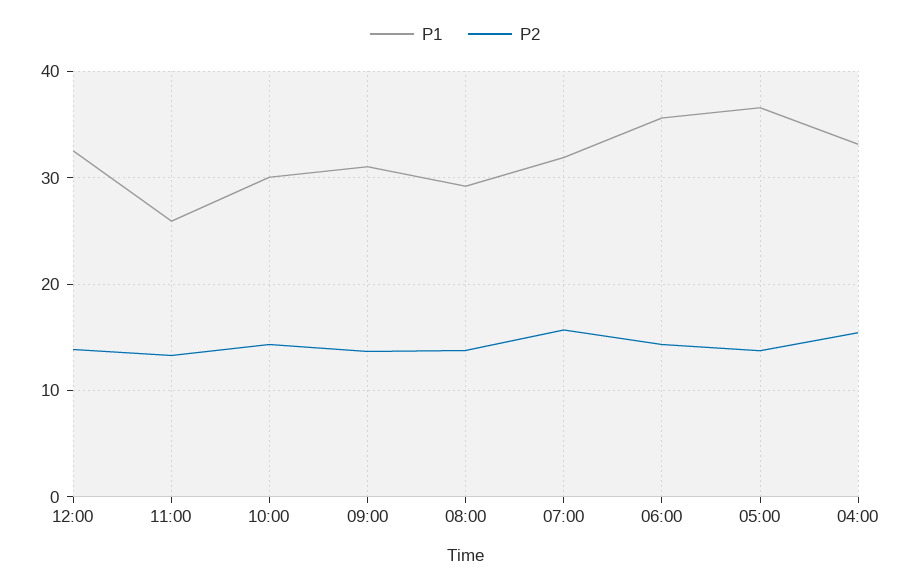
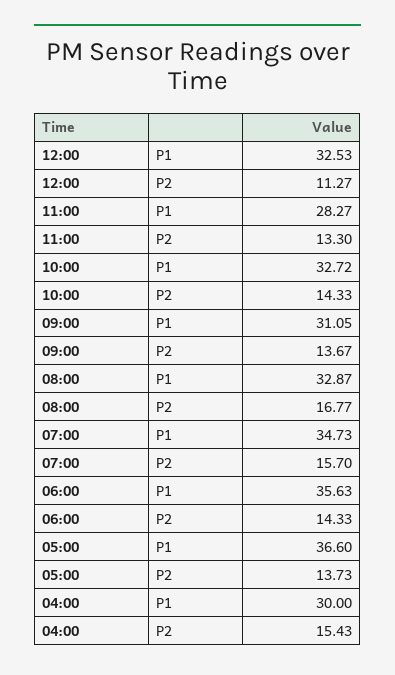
  {
    "P1": {
      "12:00": 32.53,
-     "11:00": 26,
+     "11:00": 28.27,
-     "10:00": 30,
+     "10:00": 32.72,
      "09:00": 31.05,
-     "08:00": 29,
+     "08:00": 32.87,
-     "07:00": 32,
+     "07:00": 34.73,
      "06:00": 35.63,
      "05:00": 36.6,
-     "04:00": 33
+     "04:00": 30
    },
    "P2": {
-     "12:00": 14,
+     "12:00": 11.27,
      "11:00": 13.3,
      "10:00": 14.33,
      "09:00": 13.67,
-     "08:00": 14,
+     "08:00": 16.77,
      "07:00": 15.7,
      "06:00": 14.33,
      "05:00": 13.73,
      "04:00": 15.43
    }
  }

